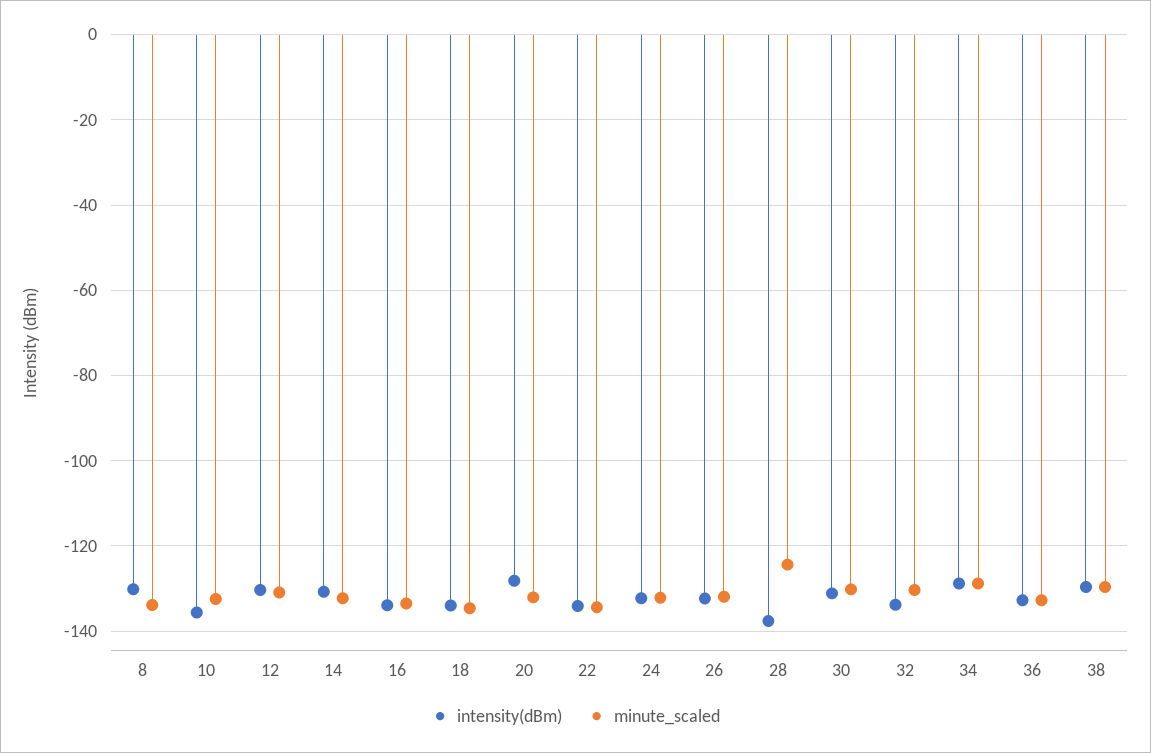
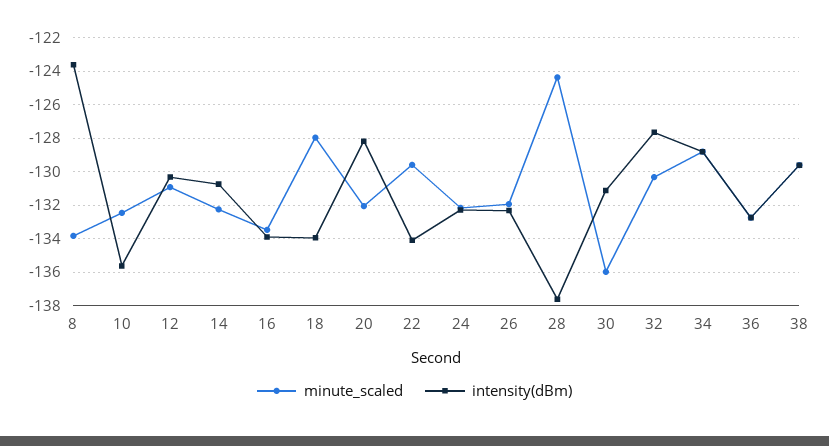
  {
    "intensity(dBm)": {
-     "8": -130,
+     "8": -123.5,
      "10": -135.5,
      "12": -130.5,
      "14": -130.5,
      "16": -134,
      "18": -134,
      "20": -128,
      "22": -134,
      "24": -132.5,
      "26": -132.5,
      "28": -137.5,
      "30": -131,
-     "32": -134,
+     "32": -127.5,
      "34": -129,
      "36": -132.5,
      "38": -129.5
    },
    "minute_scaled": {
      "8": -134,
      "10": -132.5,
      "12": -131,
      "14": -132.5,
      "16": -133.5,
-     "18": -134,
+     "18": -128,
      "20": -132,
-     "22": -134,
+     "22": -129.5,
      "24": -132,
      "26": -132,
      "28": -124.5,
-     "30": -130,
+     "30": -136,
      "32": -130.5,
      "34": -129,
      "36": -132.5,
      "38": -129.5
    }
  }

